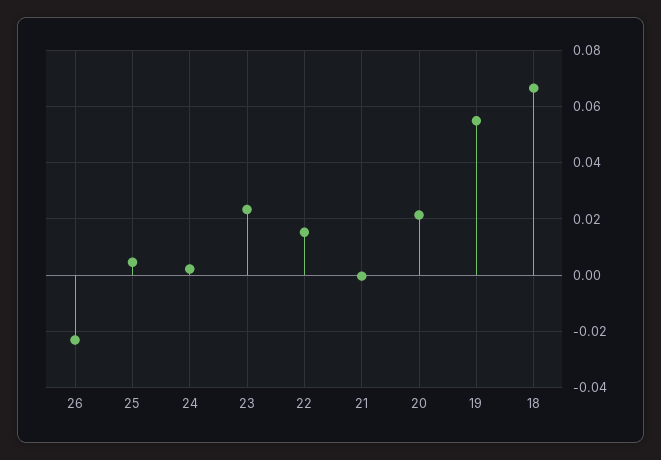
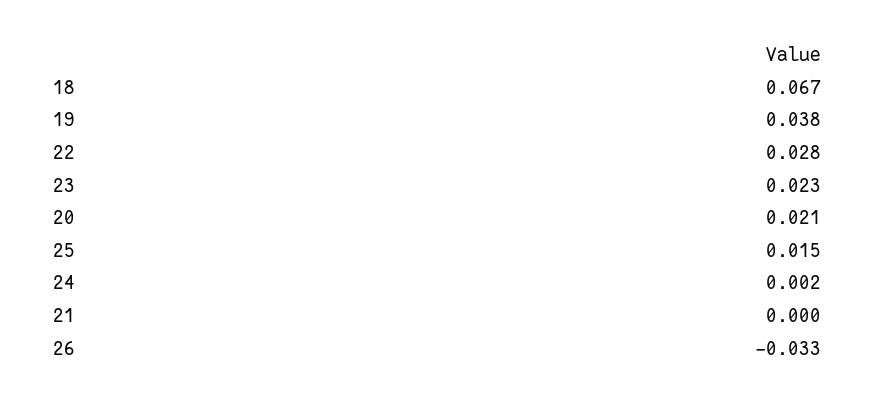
  {
-   "26": -0.0225,
+   "26": -0.033,
-   "25": 0.005,
+   "25": 0.015,
    "24": 0.002,
    "23": 0.023,
-   "22": 0.015,
+   "22": 0.028,
    "21": 0,
    "20": 0.021,
-   "19": 0.055,
+   "19": 0.038,
    "18": 0.067
  }

